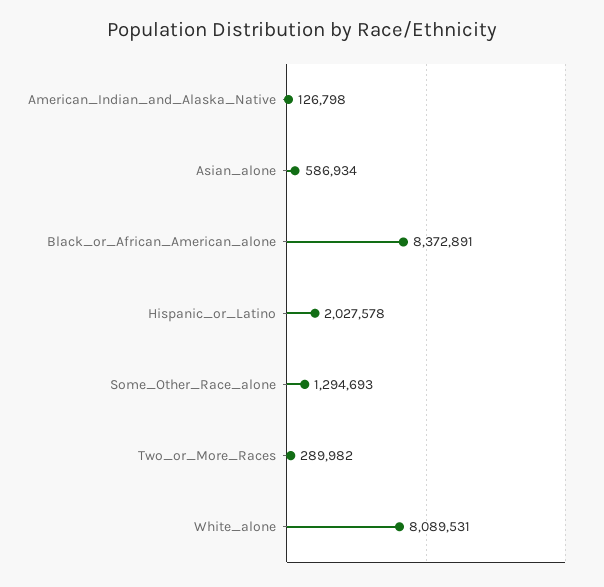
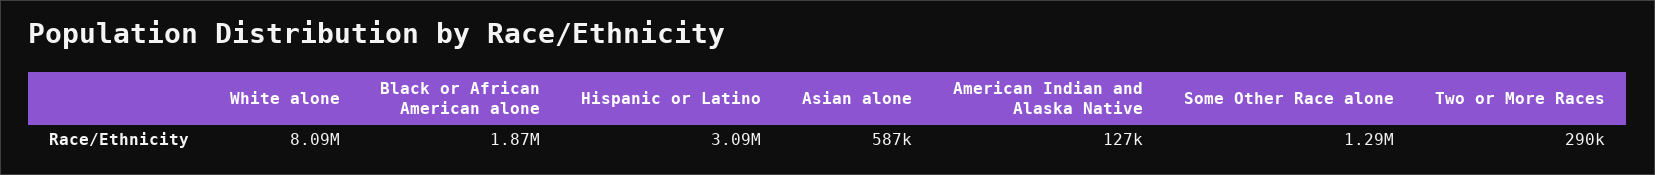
  {
    "American_Indian_and_Alaska_Native": 126798,
    "Asian_alone": 586934,
-   "Black_or_African_American_alone": 8372891,
+   "Black_or_African_American_alone": 1870000,
-   "Hispanic_or_Latino": 2027578,
+   "Hispanic_or_Latino": 3090000,
    "Some_Other_Race_alone": 1294693,
    "Two_or_More_Races": 289982,
    "White_alone": 8089531
  }

